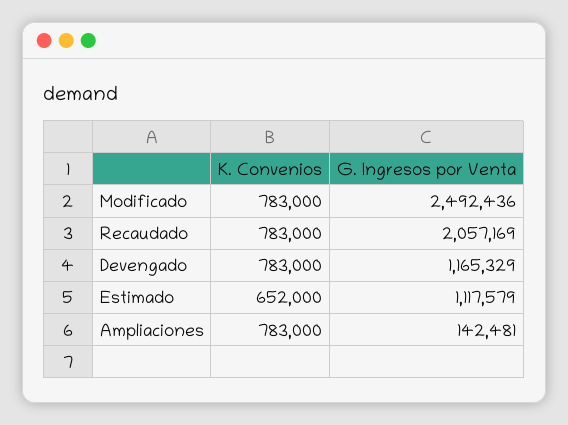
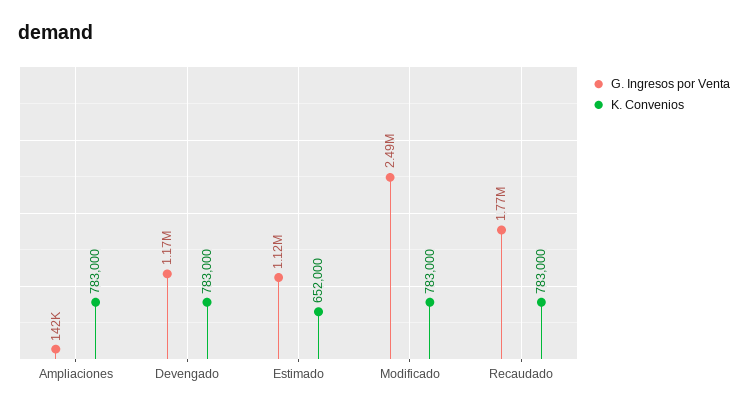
  {
    "K. Convenios": {
      "Modificado": 783000,
      "Recaudado": 783000,
      "Devengado": 783000,
      "Estimado": 652000,
      "Ampliaciones": 783000
    },
    "G. Ingresos por Venta": {
      "Modificado": 2492436,
-     "Recaudado": 2057169,
+     "Recaudado": 1770000,
      "Devengado": 1165329,
      "Estimado": 1117579,
      "Ampliaciones": 142481
    }
  }

